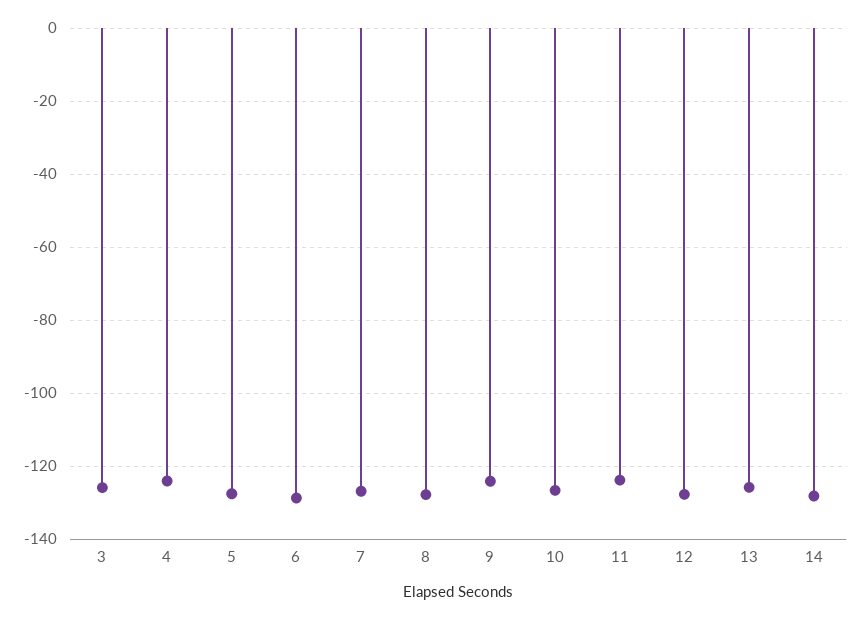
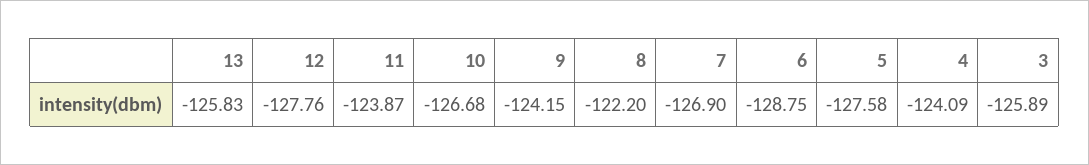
  {
    "3": -125.89,
    "4": -124.09,
    "5": -127.58,
    "6": -128.75,
    "7": -126.9,
-   "8": -128,
+   "8": -122.2,
    "9": -124.15,
    "10": -126.68,
    "11": -123.87,
    "12": -127.76,
-   "13": -125.83,
+   "13": -125.83
-   "14": -128
  }

